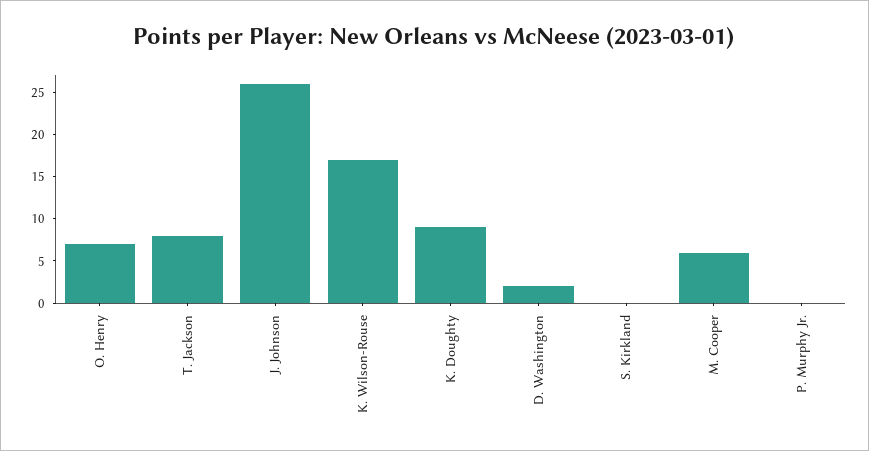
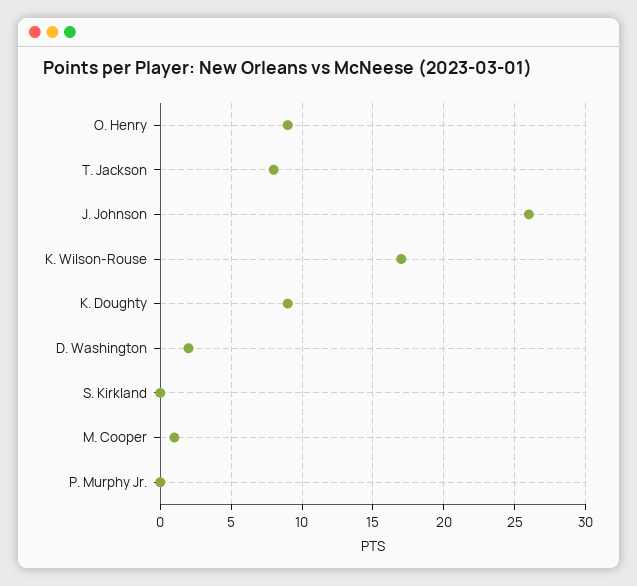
  {
-   "O. Henry": 7,
+   "O. Henry": 9,
    "T. Jackson": 8,
    "J. Johnson": 26,
    "K. Wilson-Rouse": 17,
    "K. Doughty": 9,
    "D. Washington": 2,
    "S. Kirkland": 0,
-   "M. Cooper": 6,
+   "M. Cooper": 1,
    "P. Murphy Jr.": 0
  }

